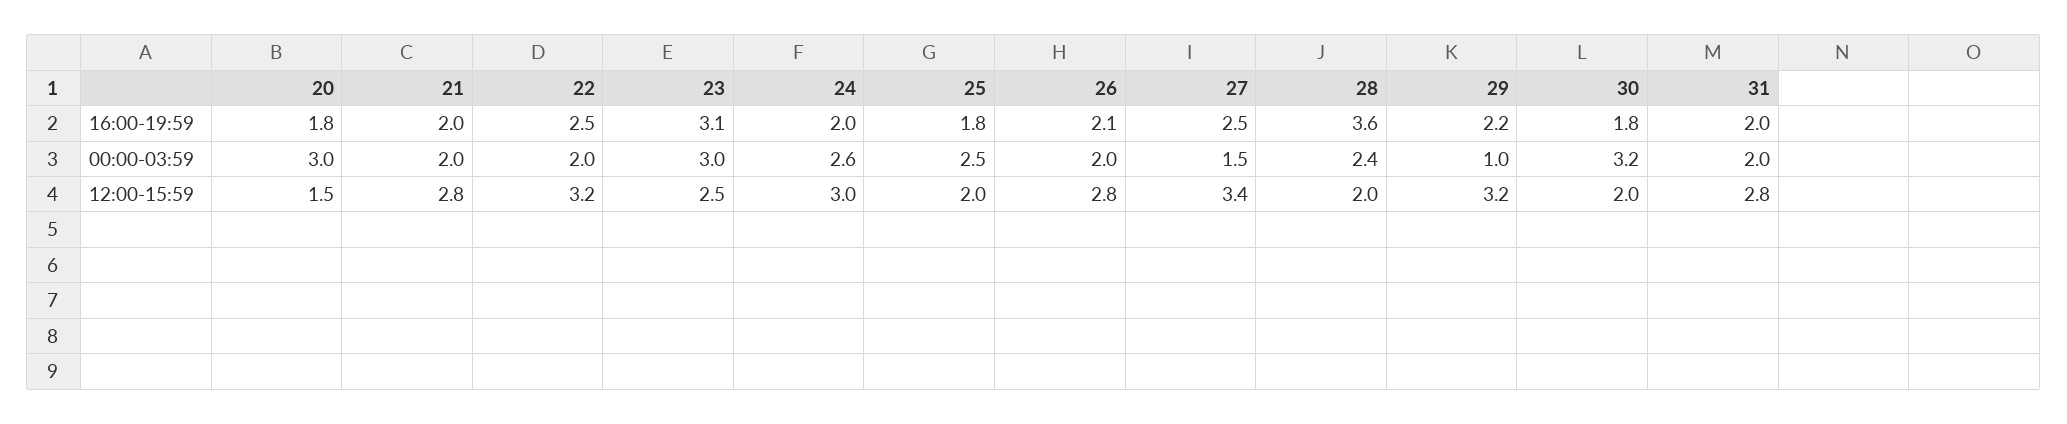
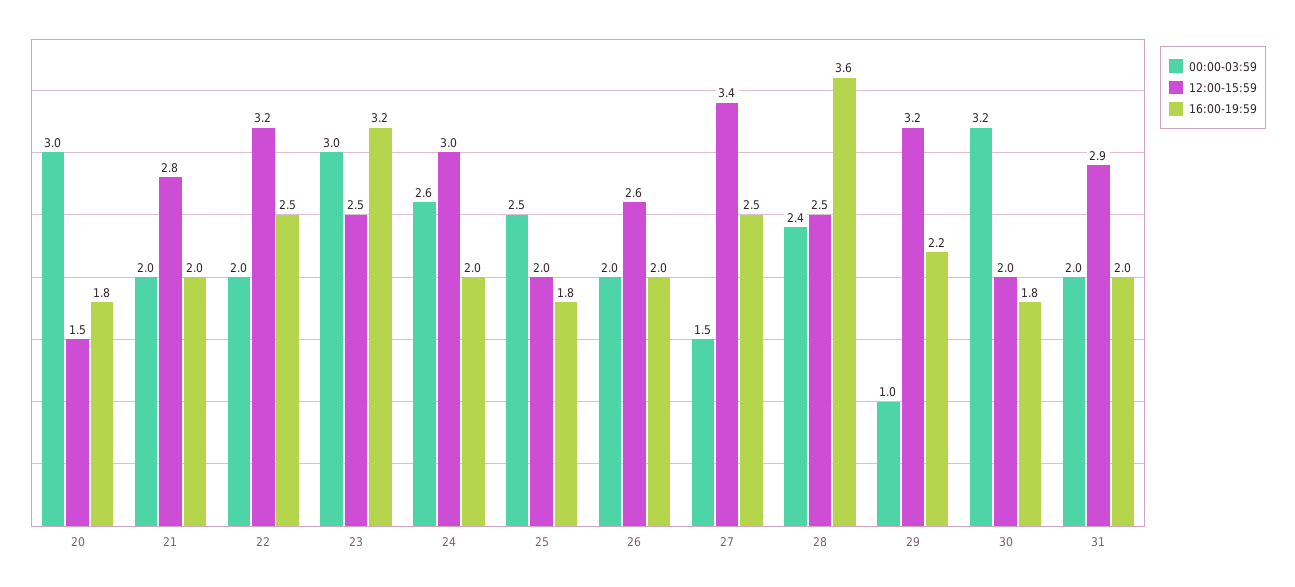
  {
    "16:00-19:59": {
      "20": 1.8,
      "21": 2,
      "22": 2.5,
-     "23": 3.1,
+     "23": 3.2,
      "24": 2,
      "25": 1.8,
-     "26": 2.1,
+     "26": 2,
      "27": 2.5,
      "28": 3.6,
      "29": 2.2,
      "30": 1.8,
      "31": 2
    },
    "00:00-03:59": {
      "20": 3,
      "21": 2,
      "22": 2,
      "23": 3,
      "24": 2.6,
      "25": 2.5,
      "26": 2,
      "27": 1.5,
      "28": 2.4,
      "29": 1,
      "30": 3.2,
      "31": 2
    },
    "12:00-15:59": {
      "20": 1.5,
      "21": 2.8,
      "22": 3.2,
      "23": 2.5,
      "24": 3,
      "25": 2,
-     "26": 2.8,
+     "26": 2.6,
      "27": 3.4,
-     "28": 2,
+     "28": 2.5,
      "29": 3.2,
      "30": 2,
-     "31": 2.8
+     "31": 2.9
    }
  }

